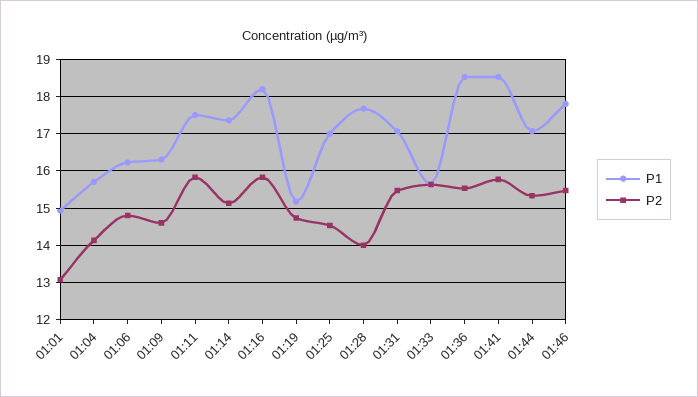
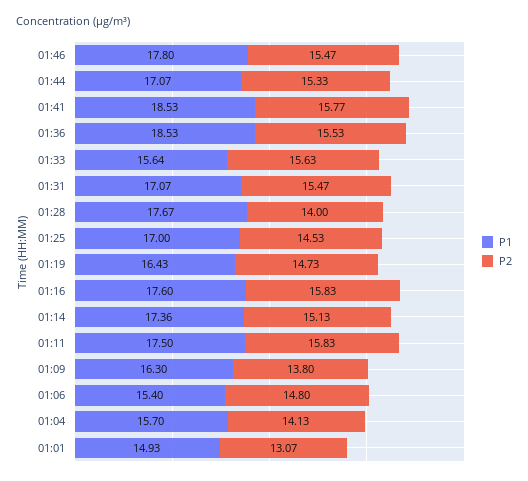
  {
    "P1": {
      "01:01": 14.93,
      "01:04": 15.7,
-     "01:06": 16.2,
+     "01:06": 15.4,
      "01:09": 16.3,
      "01:11": 17.5,
      "01:14": 17.36,
-     "01:16": 18.2,
+     "01:16": 17.6,
-     "01:19": 15.2,
+     "01:19": 16.43,
      "01:25": 17,
      "01:28": 17.67,
      "01:31": 17.07,
      "01:33": 15.64,
      "01:36": 18.53,
      "01:41": 18.53,
      "01:44": 17.07,
      "01:46": 17.8
    },
    "P2": {
      "01:01": 13.07,
      "01:04": 14.13,
      "01:06": 14.8,
-     "01:09": 14.6,
+     "01:09": 13.8,
      "01:11": 15.83,
      "01:14": 15.13,
      "01:16": 15.83,
      "01:19": 14.73,
      "01:25": 14.53,
      "01:28": 14,
      "01:31": 15.47,
      "01:33": 15.63,
      "01:36": 15.53,
      "01:41": 15.77,
      "01:44": 15.33,
      "01:46": 15.47
    }
  }

